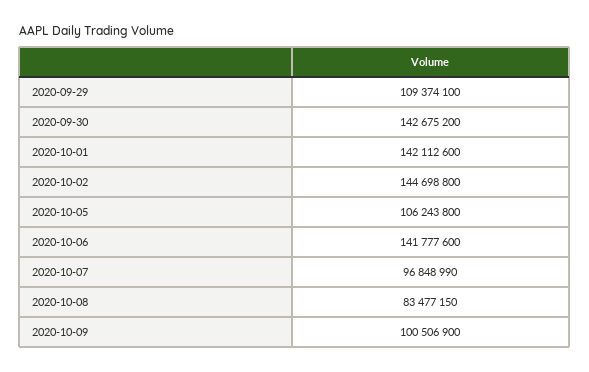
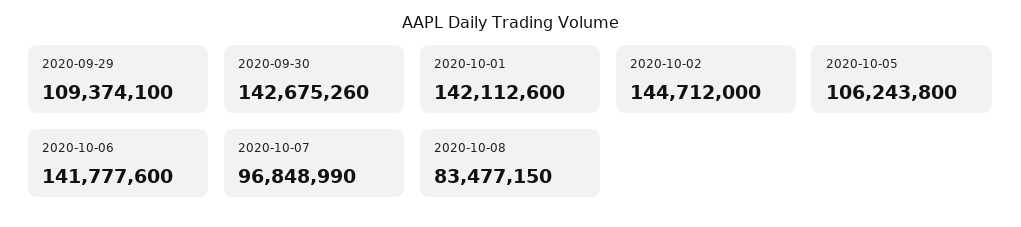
  {
    "2020-09-29": 109374100,
-   "2020-09-30": 142675200,
+   "2020-09-30": 142675260,
    "2020-10-01": 142112600,
-   "2020-10-02": 144698800,
+   "2020-10-02": 144712000,
    "2020-10-05": 106243800,
    "2020-10-06": 141777600,
    "2020-10-07": 96848990,
-   "2020-10-08": 83477150,
+   "2020-10-08": 83477150
-   "2020-10-09": 100506900
  }

